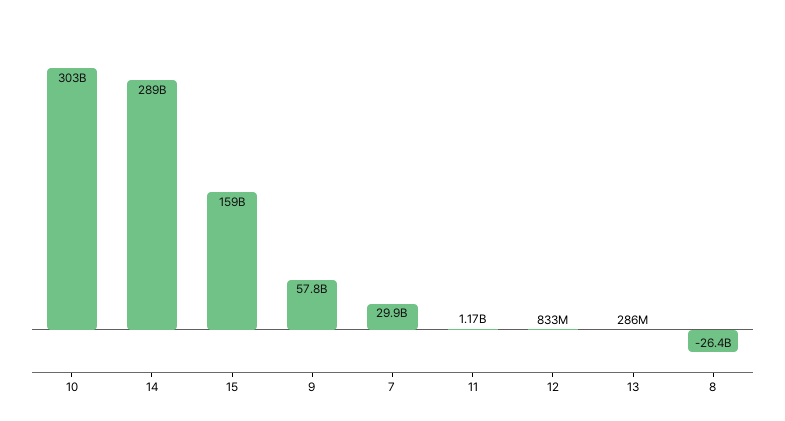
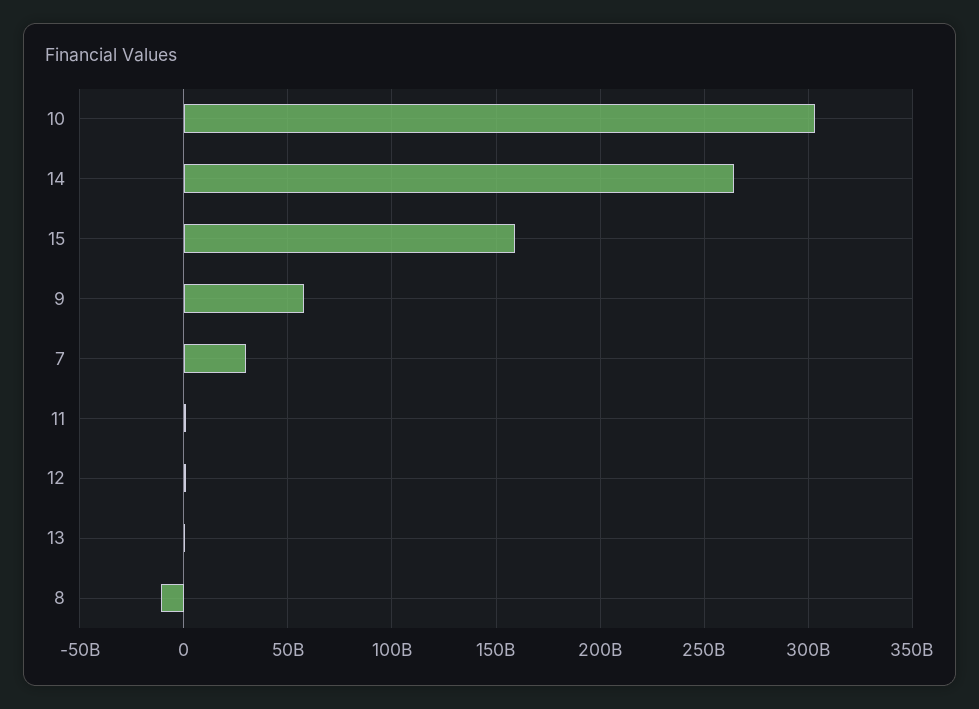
  {
    "10": 303000000000,
-   "14": 289000000000,
+   "14": 265000000000,
    "15": 159000000000,
    "9": 57800000000,
    "7": 29900000000,
    "11": 1170000000,
    "12": 833000000,
    "13": 286000000,
-   "8": -26400000000
+   "8": -10000000000
  }

